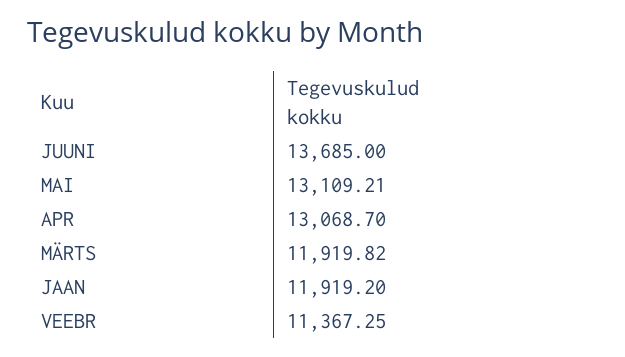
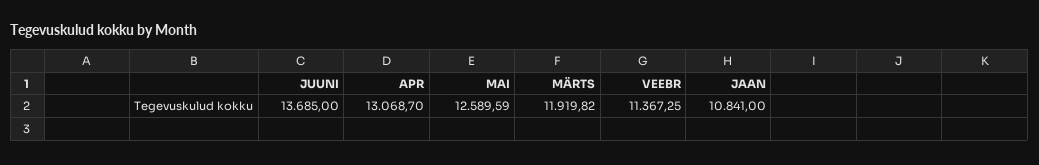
  {
    "JUUNI": 13685,
-   "MAI": 13109.21,
+   "MAI": 12589.59,
    "APR": 13068.7,
    "MÄRTS": 11919.82,
-   "JAAN": 11919.2,
+   "JAAN": 10841,
    "VEEBR": 11367.25
  }

